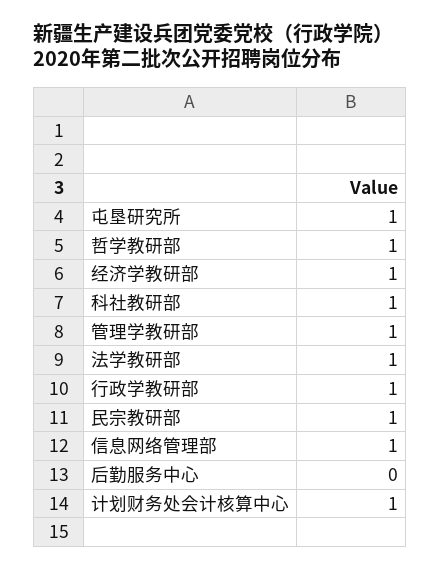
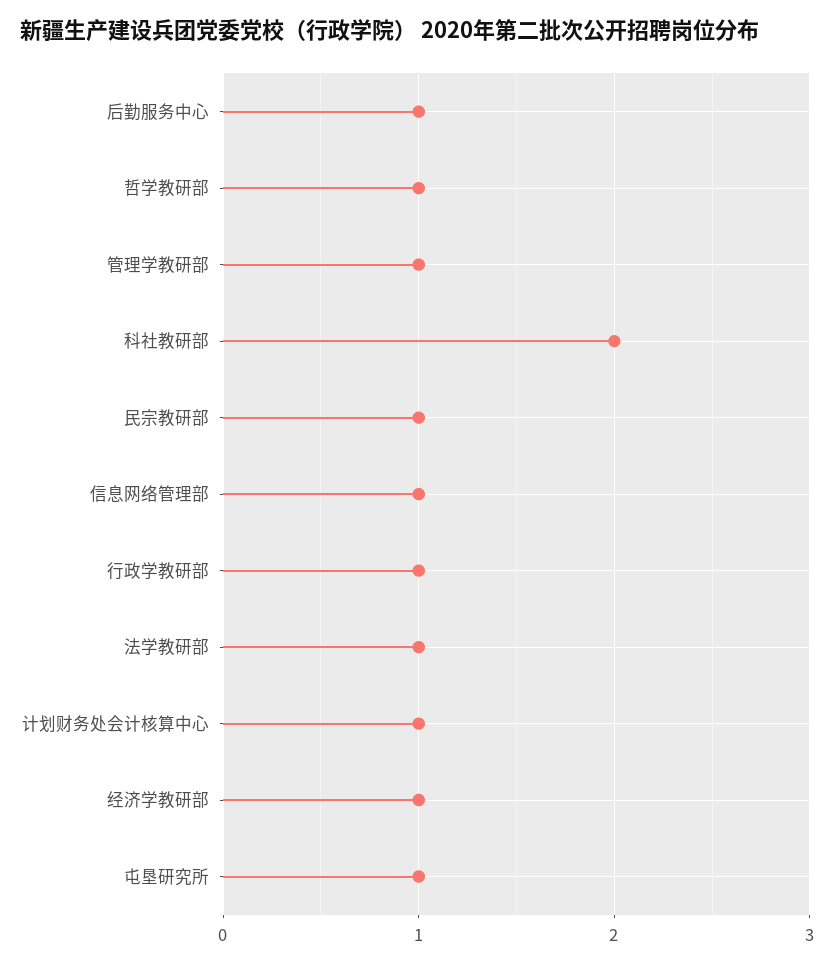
  {
    "屯垦研究所": 1,
    "哲学教研部": 1,
    "经济学教研部": 1,
-   "科社教研部": 1,
+   "科社教研部": 2,
    "管理学教研部": 1,
    "法学教研部": 1,
    "行政学教研部": 1,
    "民宗教研部": 1,
    "信息网络管理部": 1,
-   "后勤服务中心": 0,
+   "后勤服务中心": 1,
    "计划财务处会计核算中心": 1
  }

